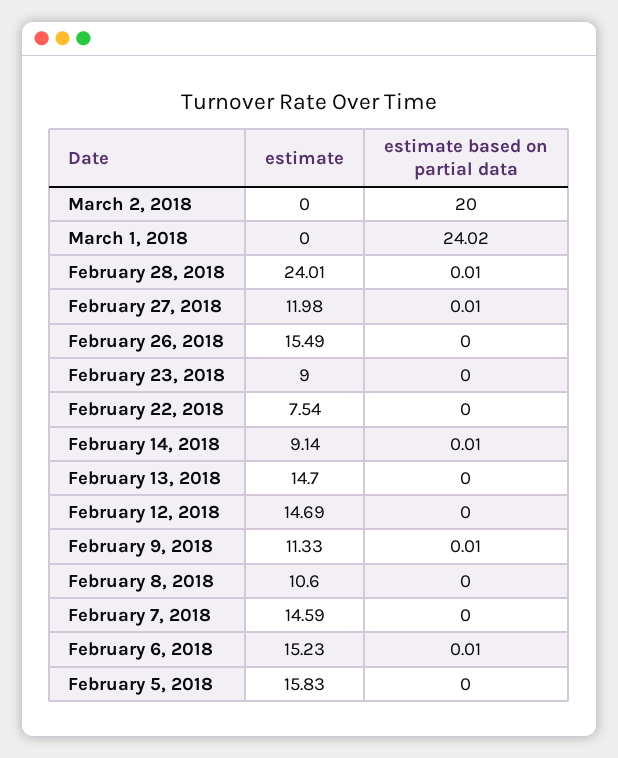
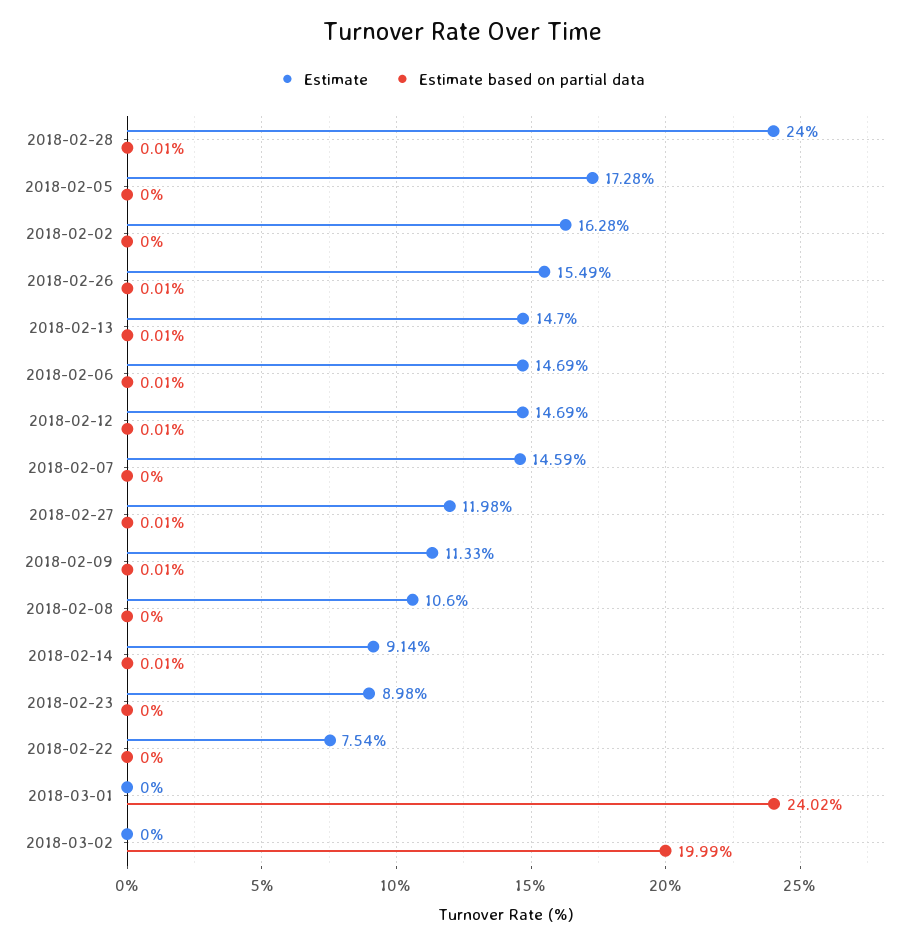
  {
    "estimate": {
      "March 2, 2018": 0,
      "March 1, 2018": 0,
-     "February 28, 2018": 24.01,
+     "February 28, 2018": 24,
      "February 27, 2018": 11.98,
      "February 26, 2018": 15.49,
-     "February 23, 2018": 9,
+     "February 23, 2018": 8.98,
      "February 22, 2018": 7.54,
      "February 14, 2018": 9.14,
      "February 13, 2018": 14.7,
      "February 12, 2018": 14.69,
      "February 9, 2018": 11.33,
      "February 8, 2018": 10.6,
      "February 7, 2018": 14.59,
-     "February 6, 2018": 15.23,
+     "February 6, 2018": 14.69,
-     "February 5, 2018": 15.83
+     "February 5, 2018": 17.28,
+     "2018-02-02": 16.28
    },
    "estimate based on partial data": {
-     "March 2, 2018": 20,
+     "March 2, 2018": 19.99,
      "March 1, 2018": 24.02,
      "February 28, 2018": 0.01,
      "February 27, 2018": 0.01,
-     "February 26, 2018": 0,
+     "February 26, 2018": 0.01,
      "February 23, 2018": 0,
      "February 22, 2018": 0,
      "February 14, 2018": 0.01,
-     "February 13, 2018": 0,
+     "February 13, 2018": 0.01,
-     "February 12, 2018": 0,
+     "February 12, 2018": 0.01,
      "February 9, 2018": 0.01,
      "February 8, 2018": 0,
      "February 7, 2018": 0,
      "February 6, 2018": 0.01,
-     "February 5, 2018": 0
+     "February 5, 2018": 0,
+     "2018-02-02": 0
    }
  }

